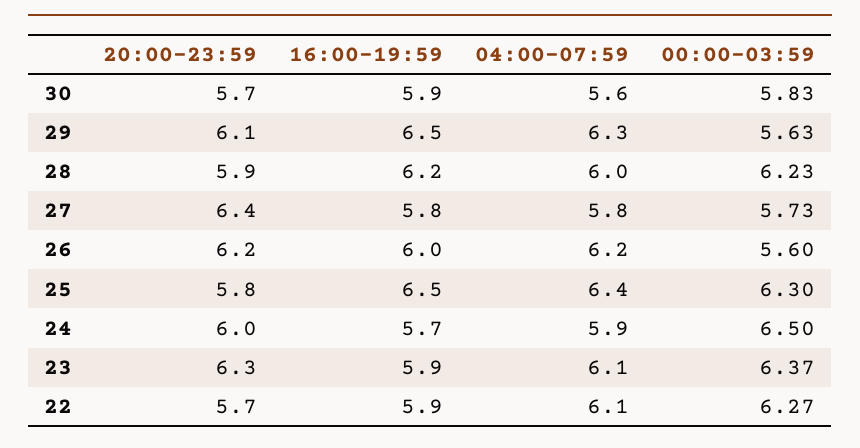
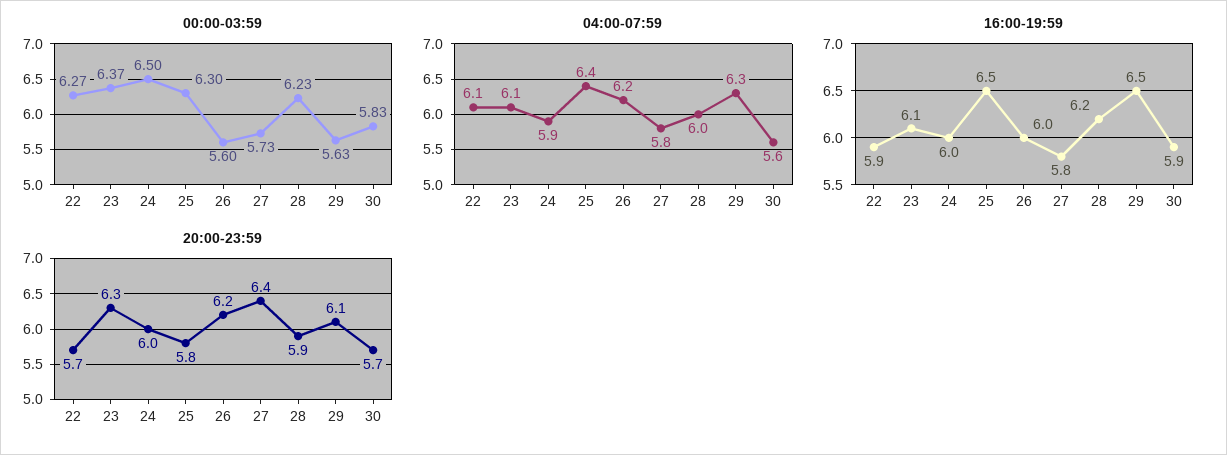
  {
    "20:00-23:59": {
      "30": 5.7,
      "29": 6.1,
      "28": 5.9,
      "27": 6.4,
      "26": 6.2,
      "25": 5.8,
      "24": 6,
      "23": 6.3,
      "22": 5.7
    },
    "16:00-19:59": {
      "30": 5.9,
      "29": 6.5,
      "28": 6.2,
      "27": 5.8,
      "26": 6,
      "25": 6.5,
-     "24": 5.7,
+     "24": 6,
-     "23": 5.9,
+     "23": 6.1,
      "22": 5.9
    },
    "04:00-07:59": {
      "30": 5.6,
      "29": 6.3,
      "28": 6,
      "27": 5.8,
      "26": 6.2,
      "25": 6.4,
      "24": 5.9,
      "23": 6.1,
      "22": 6.1
    },
    "00:00-03:59": {
      "30": 5.83,
      "29": 5.63,
      "28": 6.23,
      "27": 5.73,
      "26": 5.6,
      "25": 6.3,
      "24": 6.5,
      "23": 6.37,
      "22": 6.27
    }
  }

